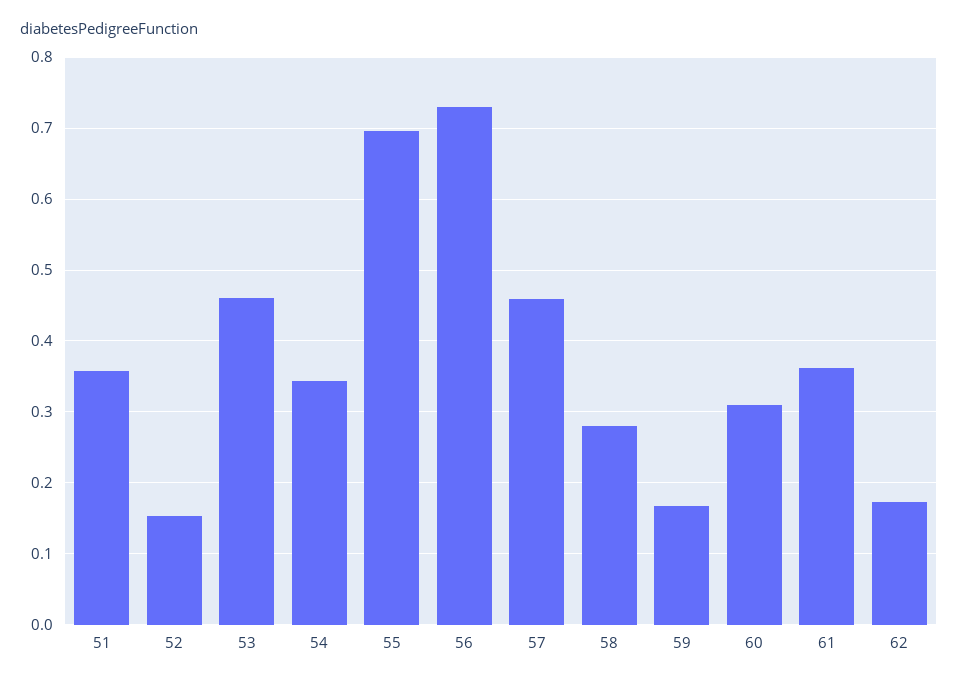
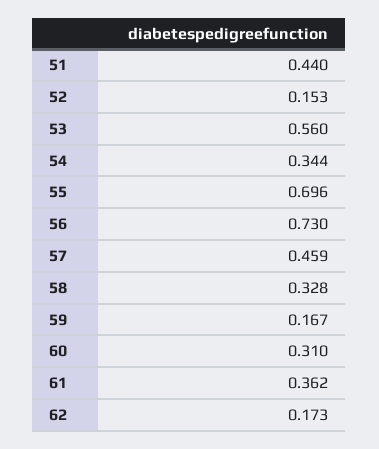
  {
-   "51": 0.36,
+   "51": 0.44,
    "52": 0.153,
-   "53": 0.46,
+   "53": 0.56,
    "54": 0.344,
    "55": 0.696,
    "56": 0.73,
    "57": 0.459,
-   "58": 0.28,
+   "58": 0.328,
    "59": 0.167,
    "60": 0.31,
    "61": 0.362,
    "62": 0.173
  }

